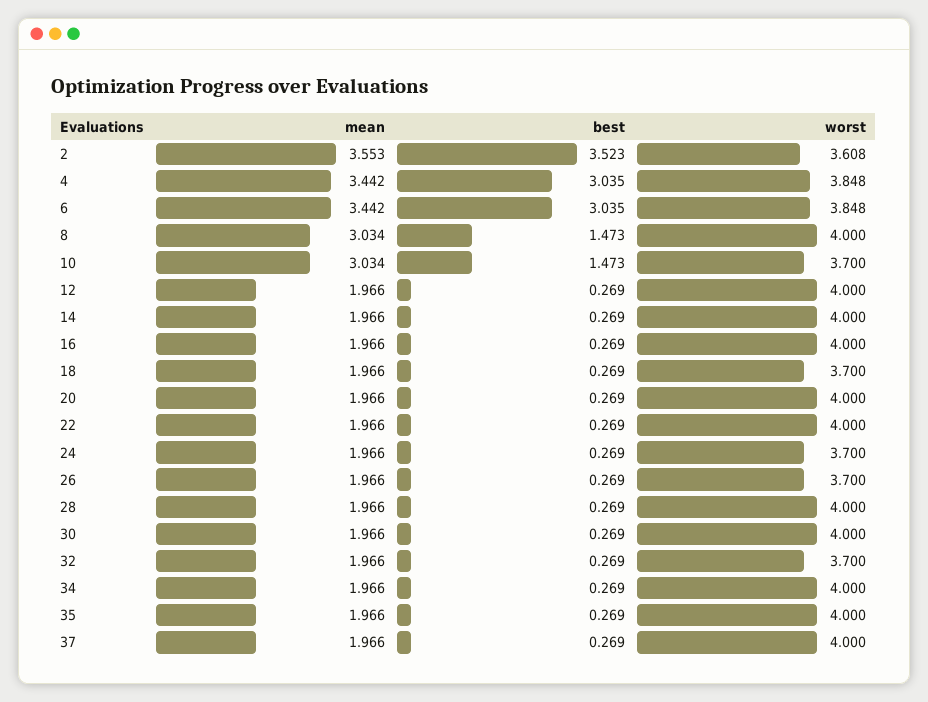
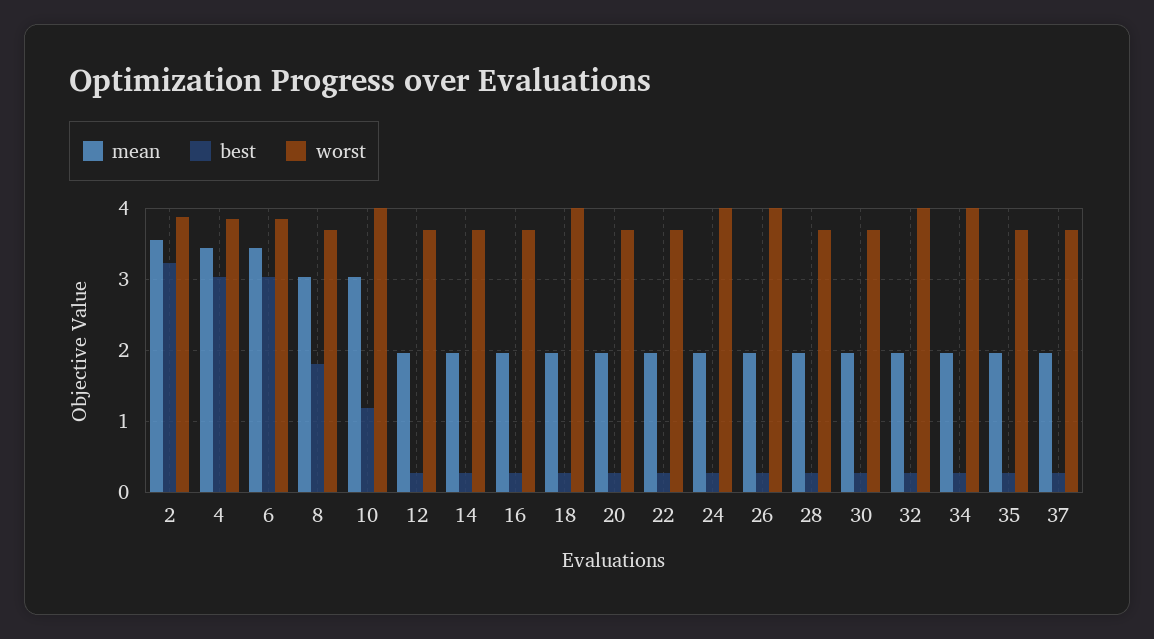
  {
    "mean": {
      "2": 3.553,
      "4": 3.442,
      "6": 3.442,
      "8": 3.034,
      "10": 3.034,
      "12": 1.966,
      "14": 1.966,
      "16": 1.966,
      "18": 1.966,
      "20": 1.966,
      "22": 1.966,
      "24": 1.966,
      "26": 1.966,
      "28": 1.966,
      "30": 1.966,
      "32": 1.966,
      "34": 1.966,
      "35": 1.966,
      "37": 1.966
    },
    "best": {
-     "2": 3.523,
+     "2": 3.2,
      "4": 3.035,
      "6": 3.035,
-     "8": 1.473,
+     "8": 1.8,
-     "10": 1.473,
+     "10": 1.2,
      "12": 0.269,
      "14": 0.269,
      "16": 0.269,
      "18": 0.269,
      "20": 0.269,
      "22": 0.269,
      "24": 0.269,
      "26": 0.269,
      "28": 0.269,
      "30": 0.269,
      "32": 0.269,
      "34": 0.269,
      "35": 0.269,
      "37": 0.269
    },
    "worst": {
-     "2": 3.608,
+     "2": 3.9,
      "4": 3.848,
      "6": 3.848,
-     "8": 4,
+     "8": 3.7,
-     "10": 3.7,
+     "10": 4,
-     "12": 4,
+     "12": 3.7,
-     "14": 4,
+     "14": 3.7,
-     "16": 4,
+     "16": 3.7,
-     "18": 3.7,
+     "18": 4,
-     "20": 4,
+     "20": 3.7,
-     "22": 4,
+     "22": 3.7,
-     "24": 3.7,
+     "24": 4,
-     "26": 3.7,
+     "26": 4,
-     "28": 4,
+     "28": 3.7,
-     "30": 4,
+     "30": 3.7,
-     "32": 3.7,
+     "32": 4,
      "34": 4,
-     "35": 4,
+     "35": 3.7,
-     "37": 4
+     "37": 3.7
    }
  }

